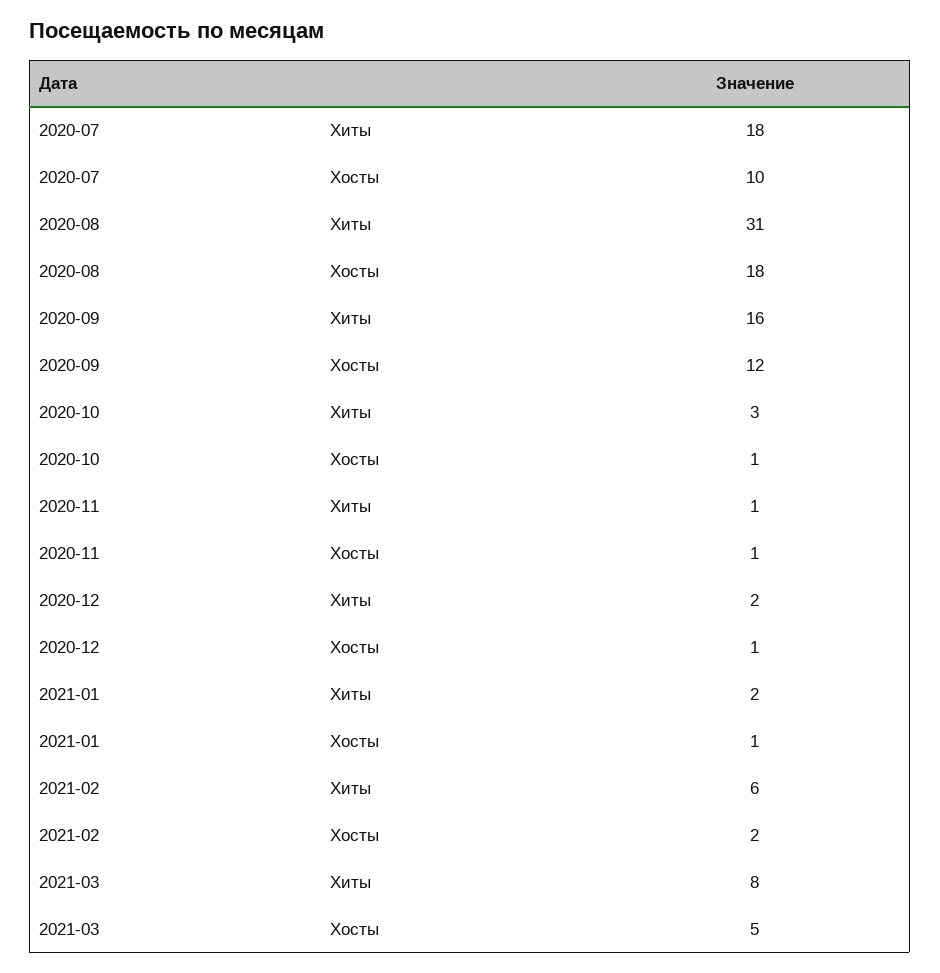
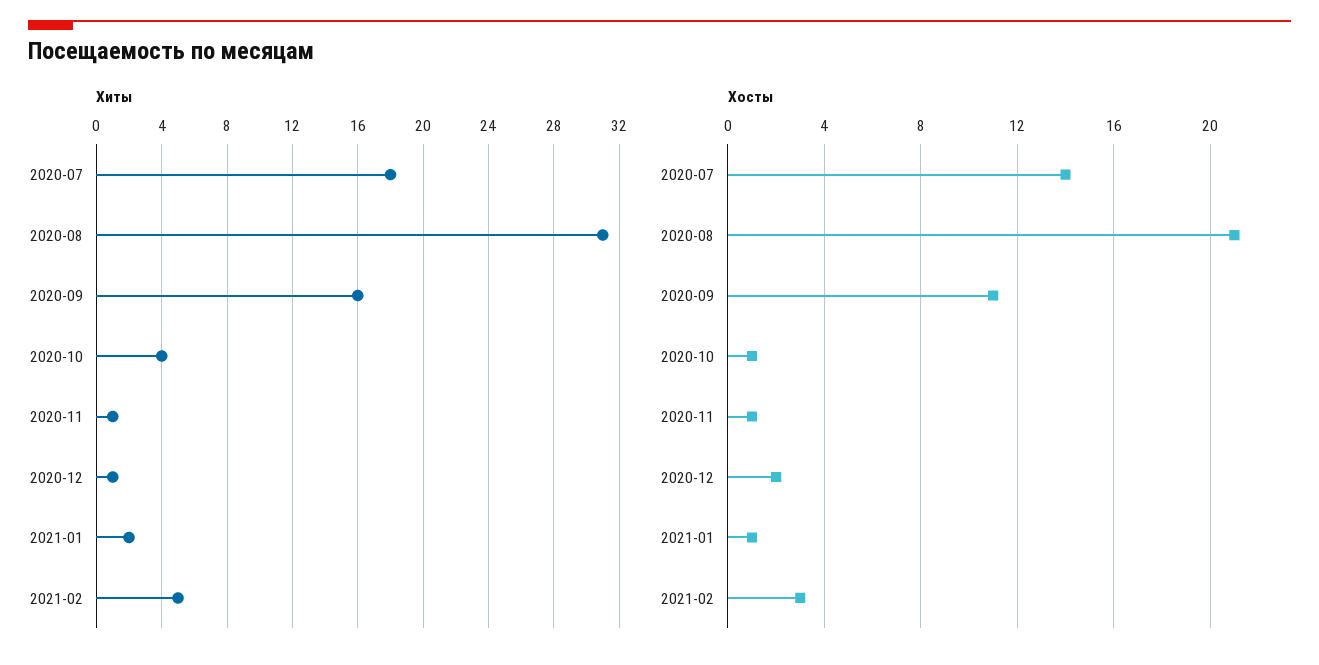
  {
    "Хиты": {
      "2020-07": 18,
      "2020-08": 31,
      "2020-09": 16,
-     "2020-10": 3,
+     "2020-10": 4,
      "2020-11": 1,
-     "2020-12": 2,
+     "2020-12": 1,
      "2021-01": 2,
-     "2021-02": 6,
+     "2021-02": 5
-     "2021-03": 8
    },
    "Хосты": {
-     "2020-07": 10,
+     "2020-07": 14,
-     "2020-08": 18,
+     "2020-08": 21,
-     "2020-09": 12,
+     "2020-09": 11,
      "2020-10": 1,
      "2020-11": 1,
-     "2020-12": 1,
+     "2020-12": 2,
      "2021-01": 1,
-     "2021-02": 2,
+     "2021-02": 3
-     "2021-03": 5
    }
  }

